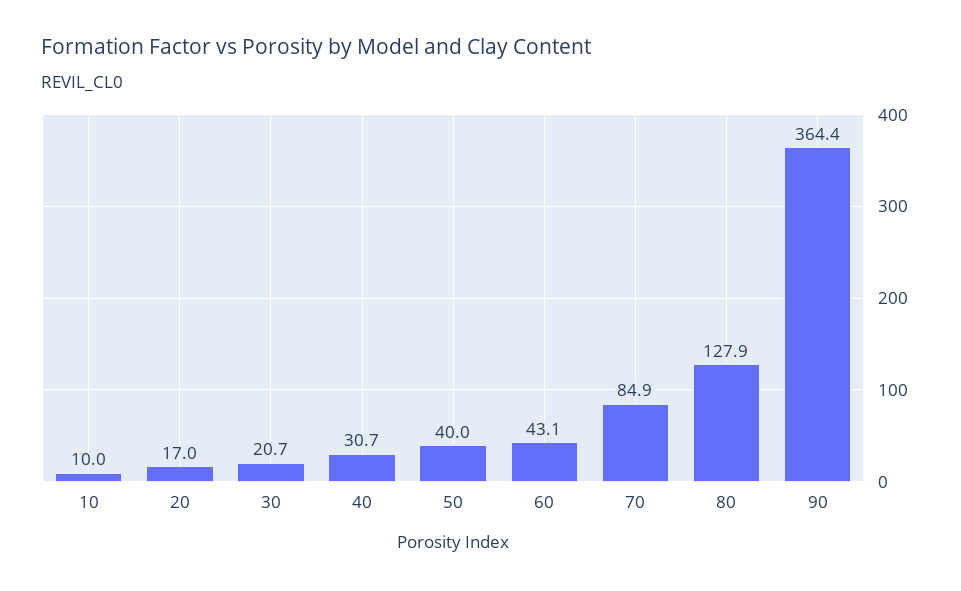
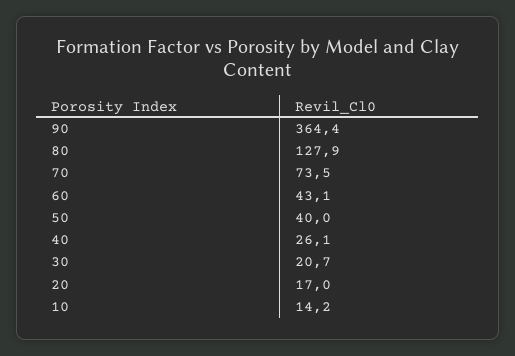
  {
-   "10": 10,
+   "10": 14.2,
    "20": 17,
    "30": 20.7,
-   "40": 30.7,
+   "40": 26.1,
    "50": 40,
    "60": 43.1,
-   "70": 84.9,
+   "70": 73.5,
    "80": 127.9,
    "90": 364.4
  }

